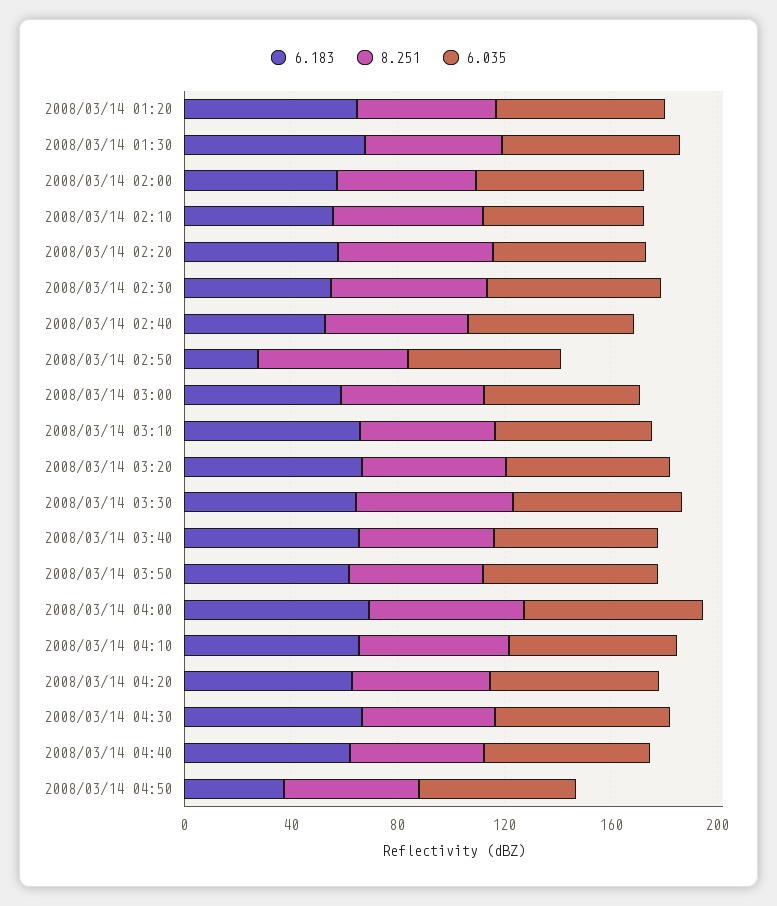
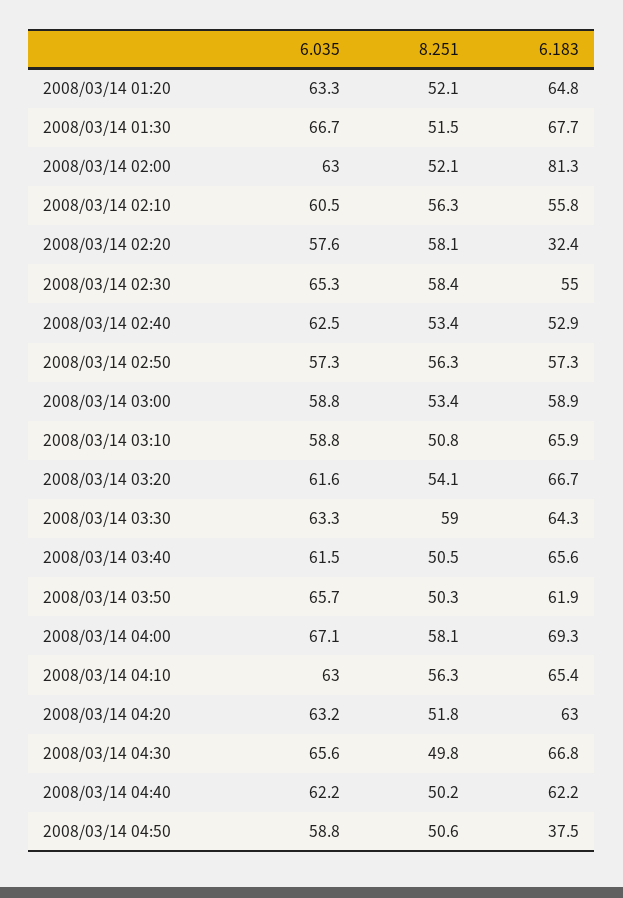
  {
    "6.183": {
      "2008/03/14 01:20": 64.8,
      "2008/03/14 01:30": 67.7,
-     "2008/03/14 02:00": 60,
+     "2008/03/14 02:00": 81.3,
      "2008/03/14 02:10": 55.8,
-     "2008/03/14 02:20": 60,
+     "2008/03/14 02:20": 32.4,
      "2008/03/14 02:30": 55,
      "2008/03/14 02:40": 52.9,
-     "2008/03/14 02:50": 30,
+     "2008/03/14 02:50": 57.3,
      "2008/03/14 03:00": 58.9,
      "2008/03/14 03:10": 65.9,
      "2008/03/14 03:20": 66.7,
      "2008/03/14 03:30": 64.3,
      "2008/03/14 03:40": 65.6,
      "2008/03/14 03:50": 61.9,
      "2008/03/14 04:00": 69.3,
      "2008/03/14 04:10": 65.4,
      "2008/03/14 04:20": 63,
      "2008/03/14 04:30": 66.8,
      "2008/03/14 04:40": 62.2,
      "2008/03/14 04:50": 37.5
    },
    "8.251": {
      "2008/03/14 01:20": 52.1,
      "2008/03/14 01:30": 51.5,
      "2008/03/14 02:00": 52.1,
      "2008/03/14 02:10": 56.3,
      "2008/03/14 02:20": 58.1,
      "2008/03/14 02:30": 58.4,
      "2008/03/14 02:40": 53.4,
      "2008/03/14 02:50": 56.3,
      "2008/03/14 03:00": 53.4,
      "2008/03/14 03:10": 50.8,
      "2008/03/14 03:20": 54.1,
      "2008/03/14 03:30": 59,
      "2008/03/14 03:40": 50.5,
      "2008/03/14 03:50": 50.3,
      "2008/03/14 04:00": 58.1,
      "2008/03/14 04:10": 56.3,
      "2008/03/14 04:20": 51.8,
      "2008/03/14 04:30": 49.8,
      "2008/03/14 04:40": 50.2,
      "2008/03/14 04:50": 50.6
    },
    "6.035": {
      "2008/03/14 01:20": 63.3,
      "2008/03/14 01:30": 66.7,
      "2008/03/14 02:00": 63,
      "2008/03/14 02:10": 60.5,
      "2008/03/14 02:20": 57.6,
      "2008/03/14 02:30": 65.3,
      "2008/03/14 02:40": 62.5,
      "2008/03/14 02:50": 57.3,
      "2008/03/14 03:00": 58.8,
      "2008/03/14 03:10": 58.8,
      "2008/03/14 03:20": 61.6,
      "2008/03/14 03:30": 63.3,
      "2008/03/14 03:40": 61.5,
      "2008/03/14 03:50": 65.7,
      "2008/03/14 04:00": 67.1,
      "2008/03/14 04:10": 63,
      "2008/03/14 04:20": 63.2,
      "2008/03/14 04:30": 65.6,
      "2008/03/14 04:40": 62.2,
      "2008/03/14 04:50": 58.8
    }
  }

